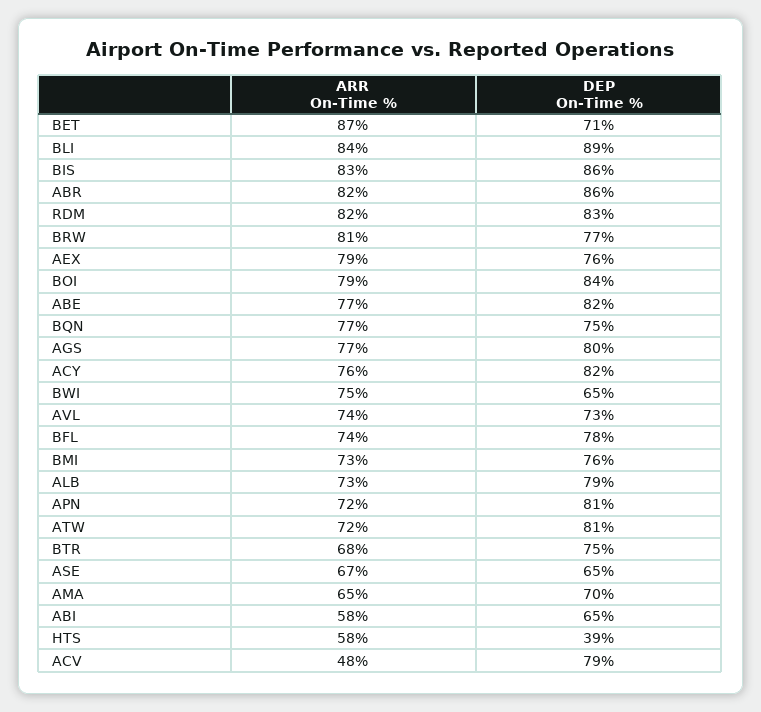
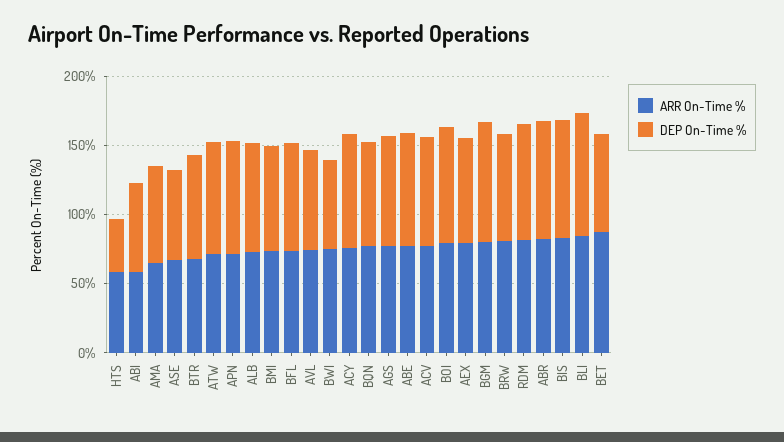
  {
    "ARR On-Time %": {
      "BET": 87,
      "BLI": 84,
      "BIS": 83,
      "ABR": 82,
      "RDM": 82,
      "BRW": 81,
      "AEX": 79,
      "BOI": 79,
      "ABE": 77,
      "BQN": 77,
      "AGS": 77,
      "ACY": 76,
      "BWI": 75,
      "AVL": 74,
      "BFL": 74,
      "BMI": 73,
      "ALB": 73,
      "APN": 72,
      "ATW": 72,
      "BTR": 68,
      "ASE": 67,
      "AMA": 65,
      "ABI": 58,
      "HTS": 58,
-     "ACV": 48
+     "ACV": 80,
+     "BGM": 80
    },
    "DEP On-Time %": {
      "BET": 71,
      "BLI": 89,
      "BIS": 86,
      "ABR": 86,
      "RDM": 83,
      "BRW": 77,
      "AEX": 76,
      "BOI": 84,
      "ABE": 82,
      "BQN": 75,
      "AGS": 80,
      "ACY": 82,
      "BWI": 65,
      "AVL": 73,
      "BFL": 78,
      "BMI": 76,
      "ALB": 79,
      "APN": 81,
      "ATW": 81,
      "BTR": 75,
      "ASE": 65,
      "AMA": 70,
      "ABI": 65,
      "HTS": 39,
-     "ACV": 79
+     "ACV": 79,
+     "BGM": 90
    }
  }

